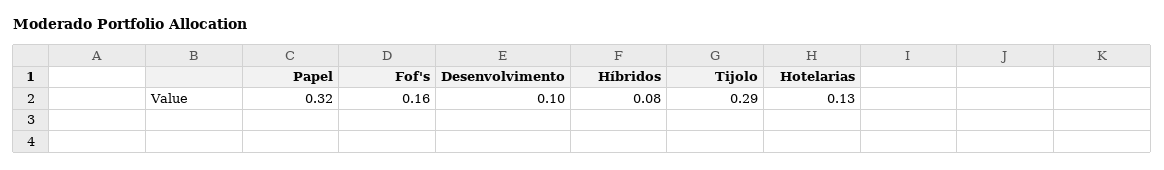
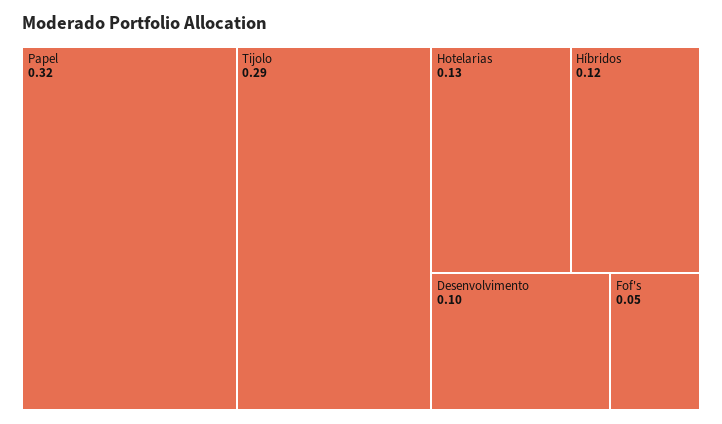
  {
    "Papel": 0.32,
-   "Fof's": 0.16,
+   "Fof's": 0.05,
    "Desenvolvimento": 0.1,
-   "Híbridos": 0.08,
+   "Híbridos": 0.12,
    "Tijolo": 0.29,
    "Hotelarias": 0.13
  }

